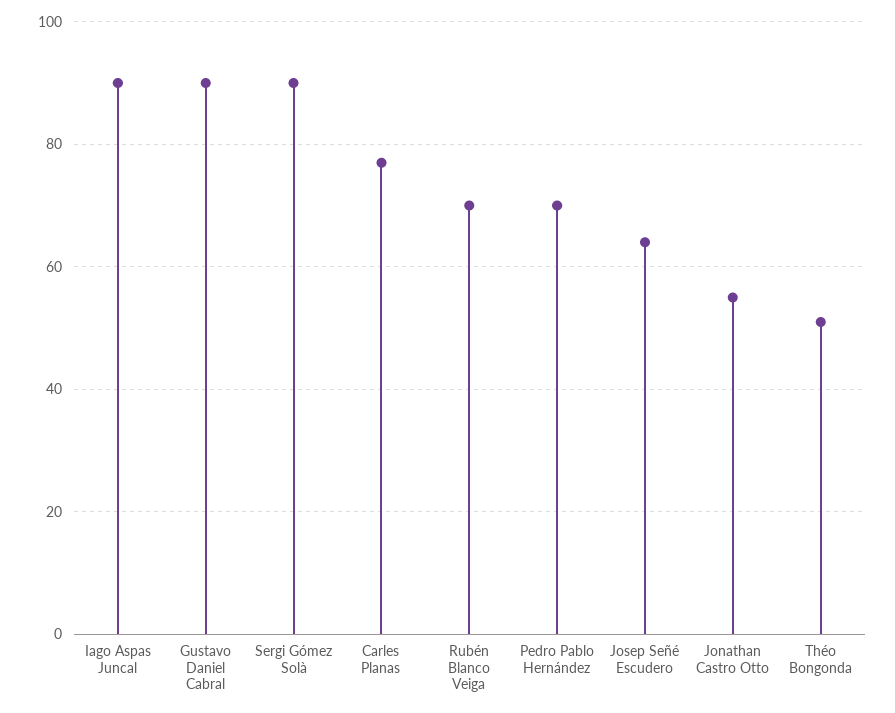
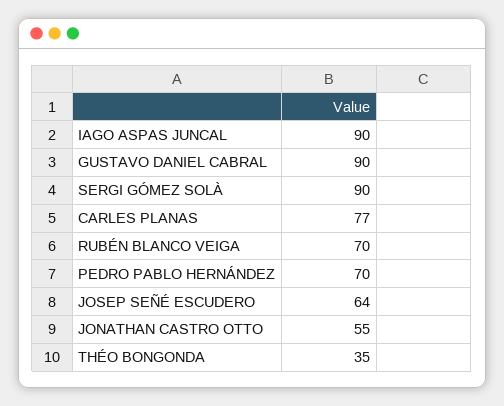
  {
    "Iago Aspas Juncal": 90,
    "Gustavo Daniel Cabral": 90,
    "Sergi Gómez Solà": 90,
    "Carles Planas": 77,
    "Rubén Blanco Veiga": 70,
    "Pedro Pablo Hernández": 70,
    "Josep Señé Escudero": 64,
    "Jonathan Castro Otto": 55,
-   "Théo Bongonda": 50
+   "Théo Bongonda": 35
  }

